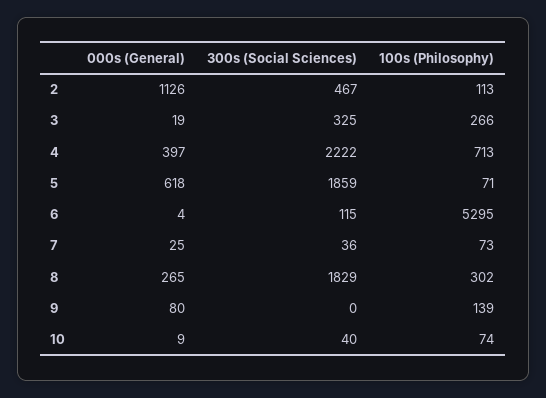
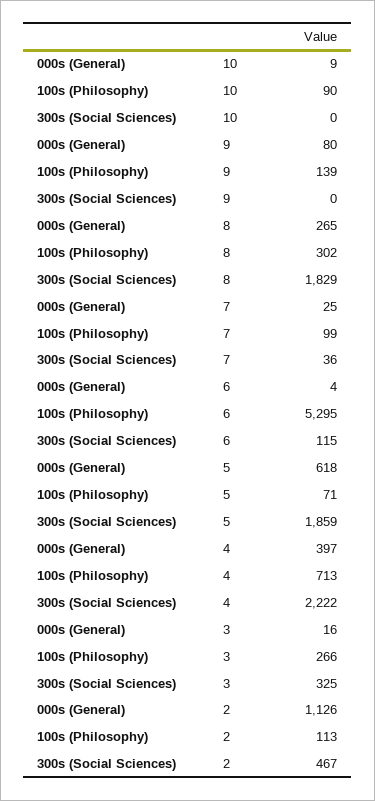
  {
    "000s (General)": {
      "2": 1126,
-     "3": 19,
+     "3": 16,
      "4": 397,
      "5": 618,
      "6": 4,
      "7": 25,
      "8": 265,
      "9": 80,
      "10": 9
    },
    "300s (Social Sciences)": {
      "2": 467,
      "3": 325,
      "4": 2222,
      "5": 1859,
      "6": 115,
      "7": 36,
      "8": 1829,
      "9": 0,
-     "10": 40
+     "10": 0
    },
    "100s (Philosophy)": {
      "2": 113,
      "3": 266,
      "4": 713,
      "5": 71,
      "6": 5295,
-     "7": 73,
+     "7": 99,
      "8": 302,
      "9": 139,
-     "10": 74
+     "10": 90
    }
  }

